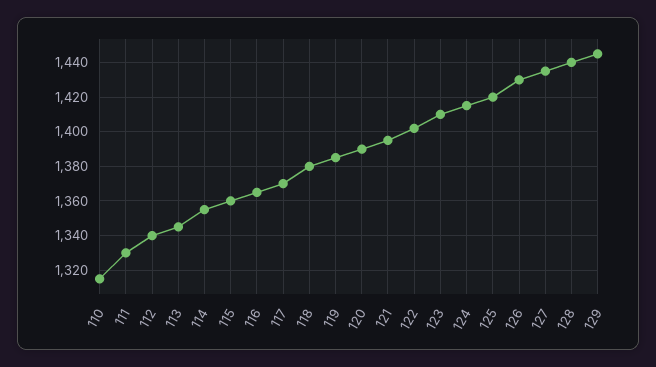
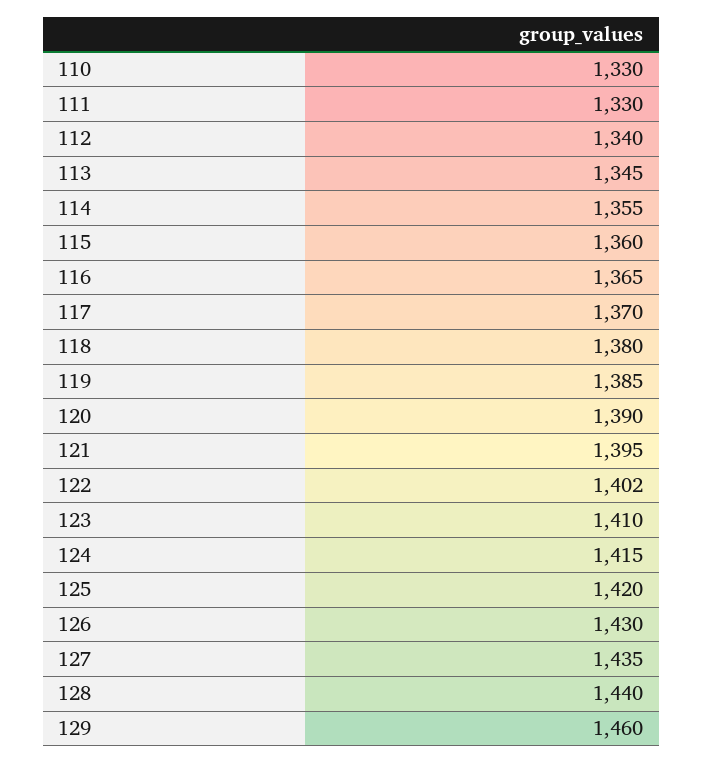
  {
-   "110": 1315,
+   "110": 1330,
    "111": 1330,
    "112": 1340,
    "113": 1345,
    "114": 1355,
    "115": 1360,
    "116": 1365,
    "117": 1370,
    "118": 1380,
    "119": 1385,
    "120": 1390,
    "121": 1395,
    "122": 1402,
    "123": 1410,
    "124": 1415,
    "125": 1420,
    "126": 1430,
    "127": 1435,
    "128": 1440,
-   "129": 1445
+   "129": 1460
  }

